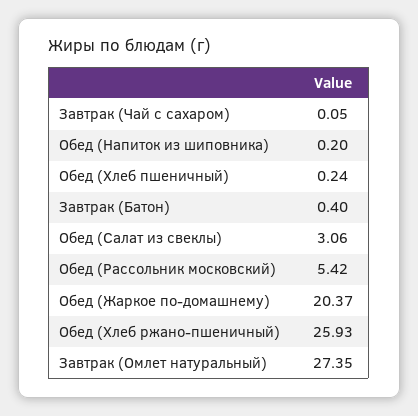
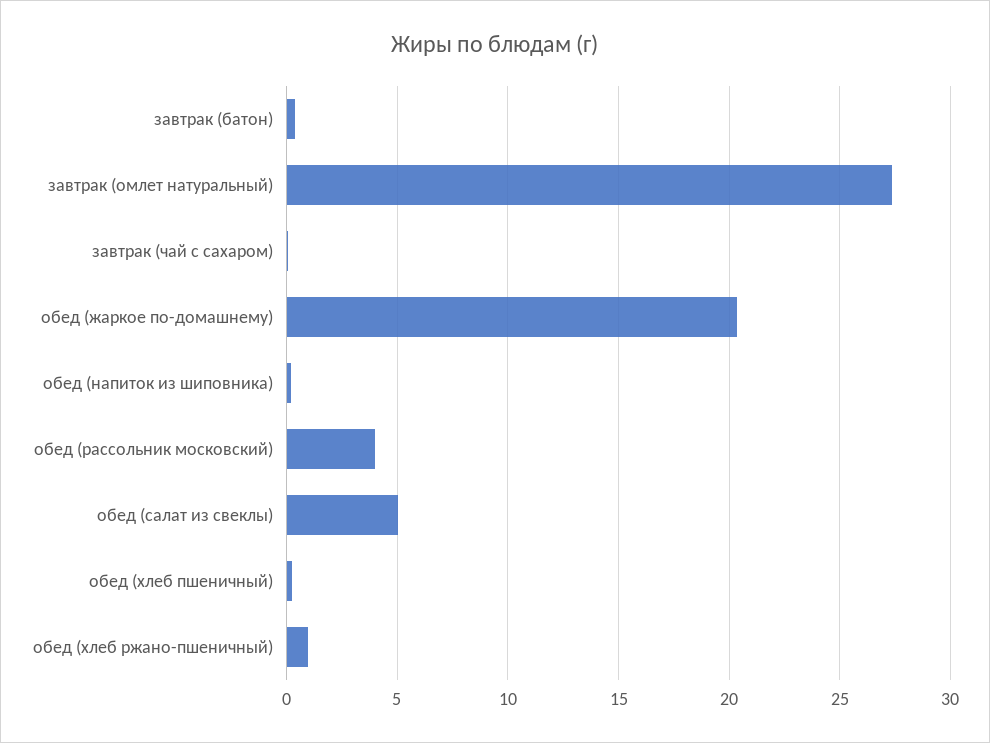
  {
    "Завтрак (Чай с сахаром)": 0.05,
    "Обед (Напиток из шиповника)": 0.2,
    "Обед (Хлеб пшеничный)": 0.24,
    "Завтрак (Батон)": 0.4,
-   "Обед (Салат из свеклы)": 3.06,
+   "Обед (Салат из свеклы)": 5,
-   "Обед (Рассольник московский)": 5.42,
+   "Обед (Рассольник московский)": 4,
    "Обед (Жаркое по-домашнему)": 20.37,
-   "Обед (Хлеб ржано-пшеничный)": 25.93,
+   "Обед (Хлеб ржано-пшеничный)": 1,
    "Завтрак (Омлет натуральный)": 27.35
  }

